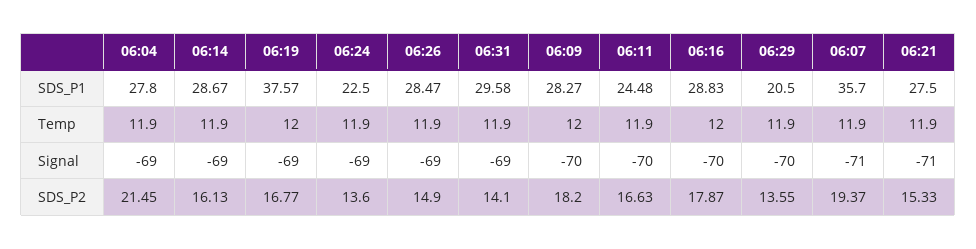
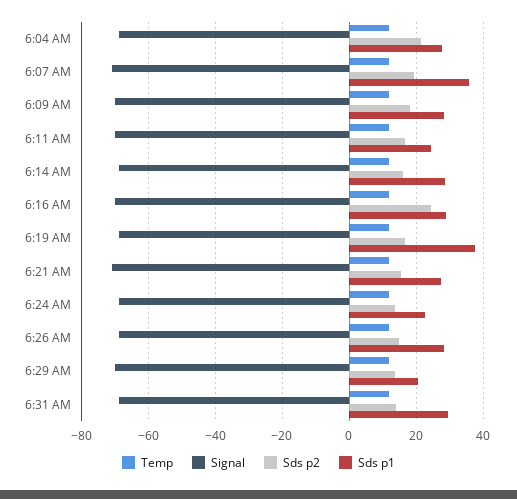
  {
    "SDS_P1": {
      "06:04": 27.8,
      "06:14": 28.67,
      "06:19": 37.57,
      "06:24": 22.5,
      "06:26": 28.47,
      "06:31": 29.58,
      "06:09": 28.27,
      "06:11": 24.48,
      "06:16": 28.83,
      "06:29": 20.5,
      "06:07": 35.7,
      "06:21": 27.5
    },
    "Temp": {
      "06:04": 11.9,
      "06:14": 11.9,
      "06:19": 12,
      "06:24": 11.9,
      "06:26": 11.9,
      "06:31": 11.9,
      "06:09": 12,
      "06:11": 11.9,
      "06:16": 12,
      "06:29": 11.9,
      "06:07": 11.9,
      "06:21": 11.9
    },
    "Signal": {
      "06:04": -69,
      "06:14": -69,
      "06:19": -69,
      "06:24": -69,
      "06:26": -69,
      "06:31": -69,
      "06:09": -70,
      "06:11": -70,
      "06:16": -70,
      "06:29": -70,
      "06:07": -71,
      "06:21": -71
    },
    "SDS_P2": {
      "06:04": 21.45,
      "06:14": 16.13,
      "06:19": 16.77,
      "06:24": 13.6,
      "06:26": 14.9,
      "06:31": 14.1,
      "06:09": 18.2,
      "06:11": 16.63,
-     "06:16": 17.87,
+     "06:16": 24,
      "06:29": 13.55,
      "06:07": 19.37,
      "06:21": 15.33
    }
  }

